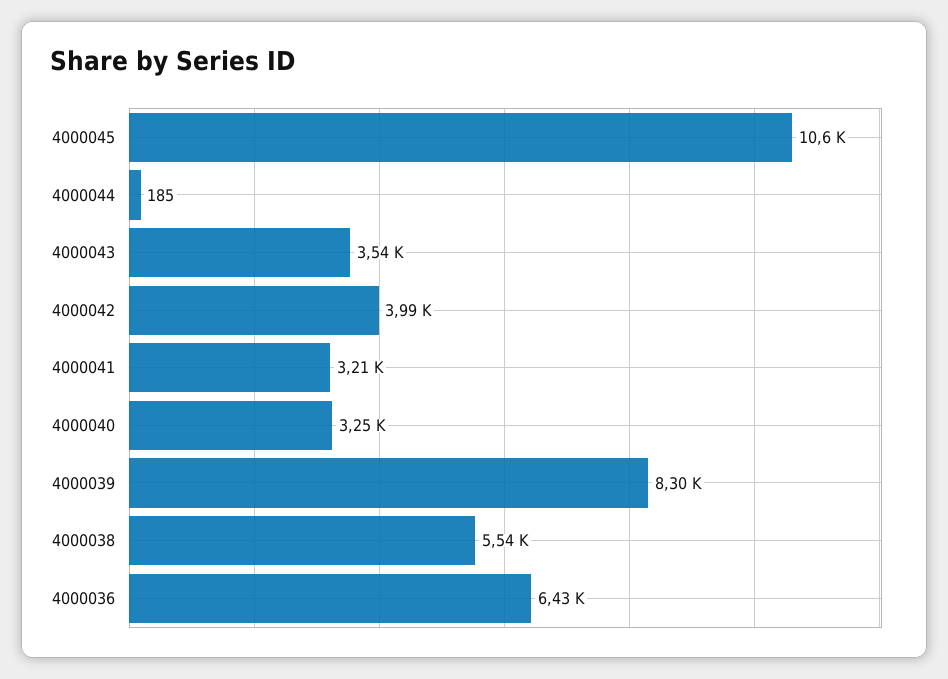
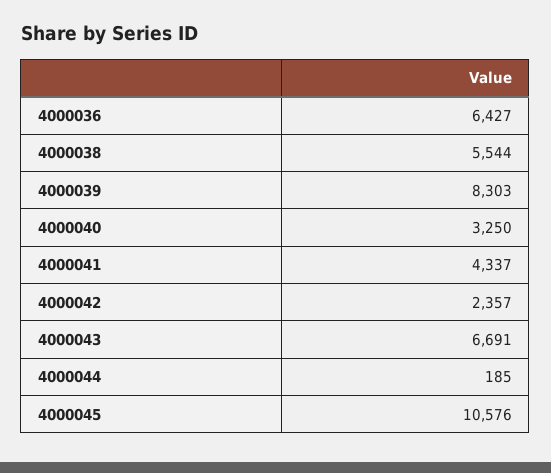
  {
    "4000045": 10576,
    "4000044": 185,
-   "4000043": 3540,
+   "4000043": 6691,
-   "4000042": 3990,
+   "4000042": 2357,
-   "4000041": 3210,
+   "4000041": 4337,
    "4000040": 3250,
    "4000039": 8303,
    "4000038": 5544,
    "4000036": 6427
  }

